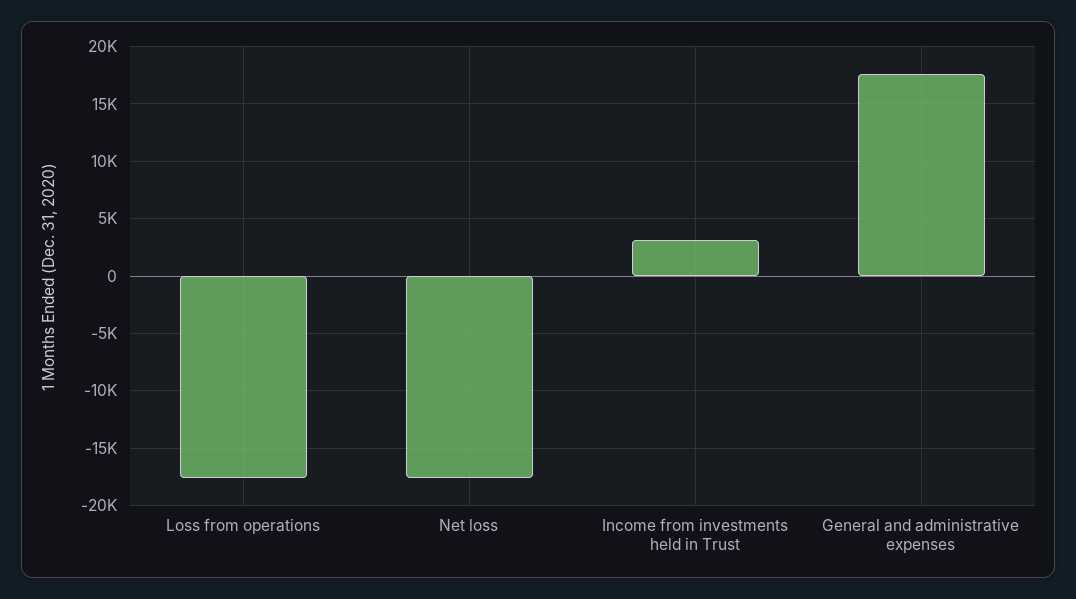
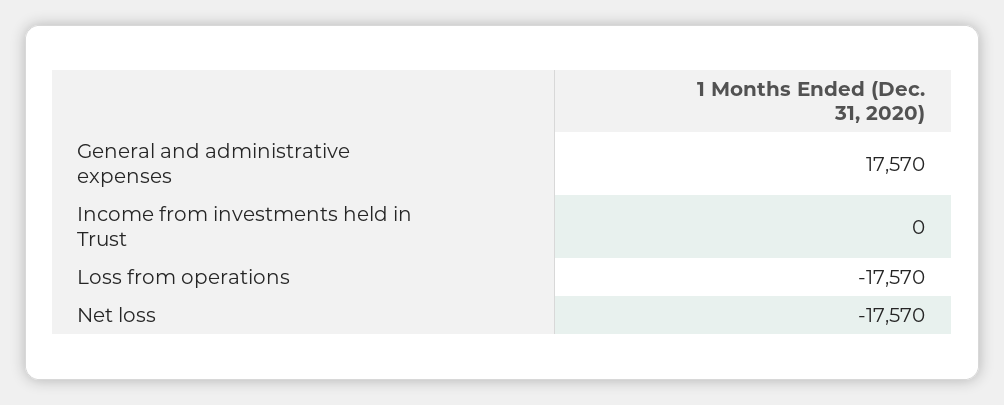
  {
    "Loss from operations": -17570,
    "Net loss": -17570,
-   "Income from investments held in Trust": 3000,
+   "Income from investments held in Trust": 0,
    "General and administrative expenses": 17570
  }

